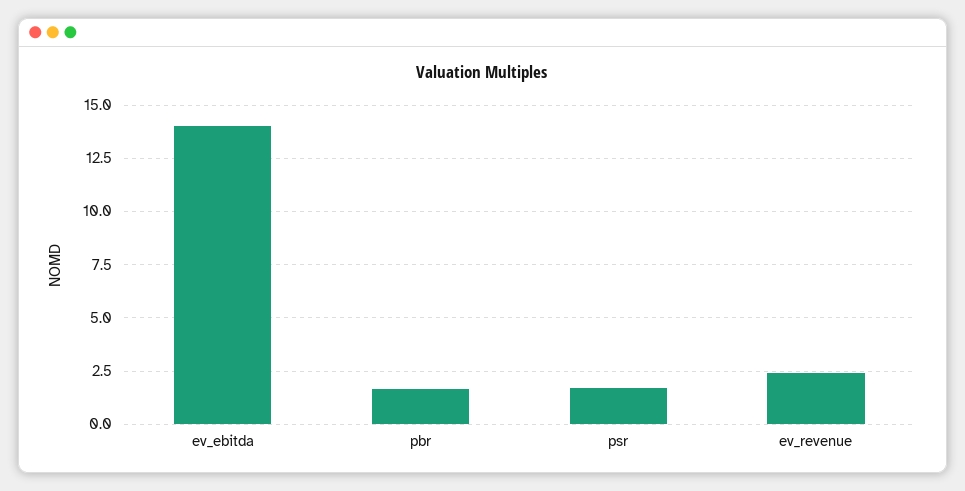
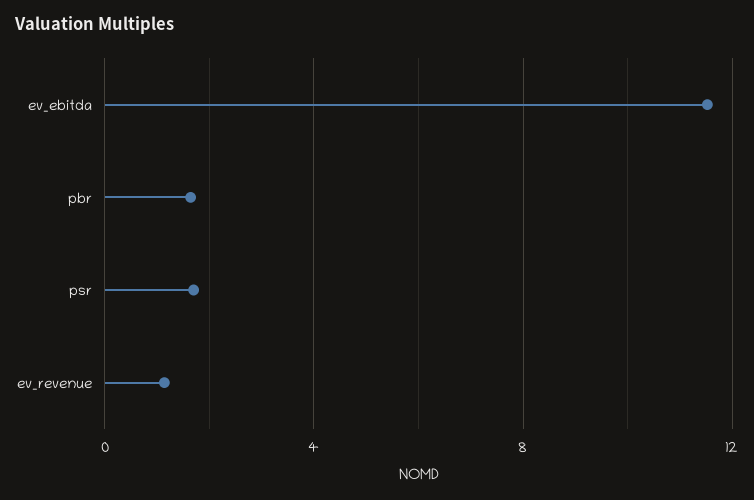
  {
-   "ev_ebitda": 14,
+   "ev_ebitda": 11.5,
    "pbr": 1.5,
    "psr": 1.5,
-   "ev_revenue": 2.5
+   "ev_revenue": 1
  }

